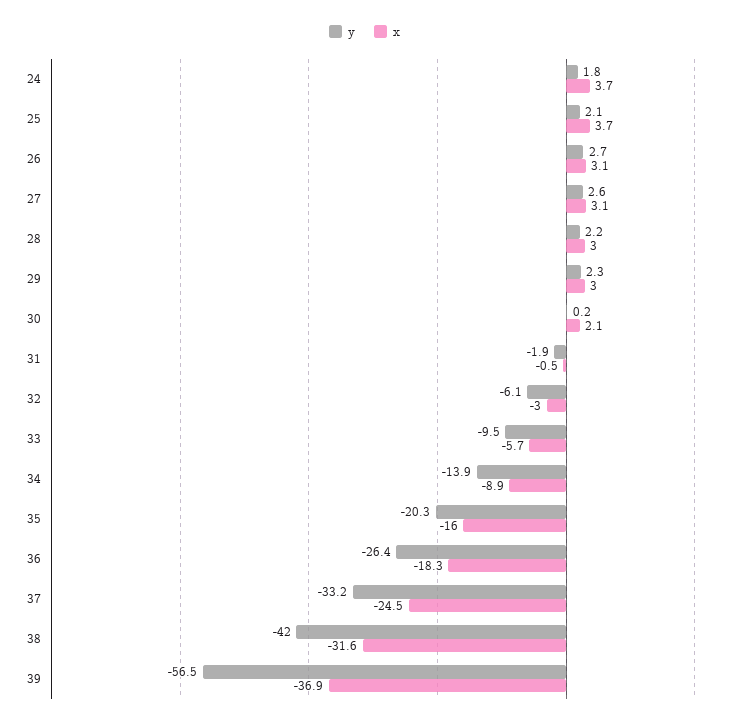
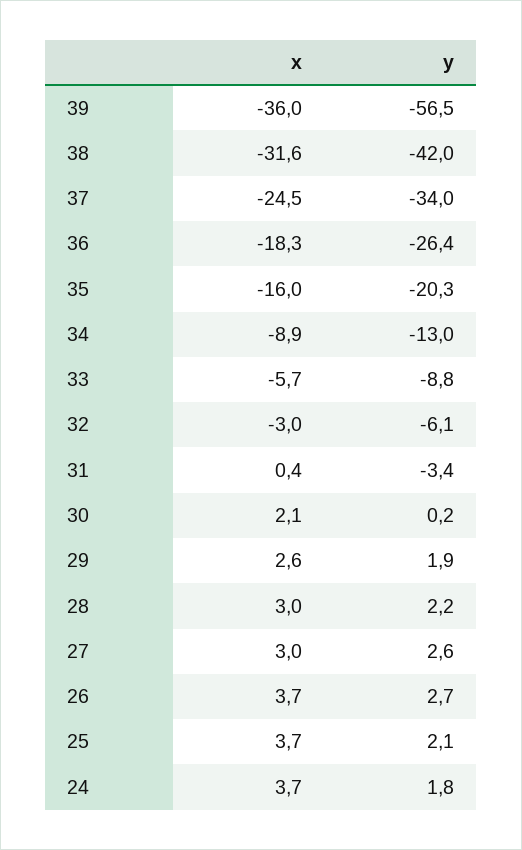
  {
    "y": {
      "24": 1.8,
      "25": 2.1,
      "26": 2.7,
      "27": 2.6,
      "28": 2.2,
-     "29": 2.3,
+     "29": 1.9,
      "30": 0.2,
-     "31": -1.9,
+     "31": -3.4,
      "32": -6.1,
-     "33": -9.5,
+     "33": -8.8,
-     "34": -13.9,
+     "34": -13,
      "35": -20.3,
      "36": -26.4,
-     "37": -33.2,
+     "37": -34,
      "38": -42,
      "39": -56.5
    },
    "x": {
      "24": 3.7,
      "25": 3.7,
-     "26": 3.1,
+     "26": 3.7,
-     "27": 3.1,
+     "27": 3,
      "28": 3,
-     "29": 3,
+     "29": 2.6,
      "30": 2.1,
-     "31": -0.5,
+     "31": 0.4,
      "32": -3,
      "33": -5.7,
      "34": -8.9,
      "35": -16,
      "36": -18.3,
      "37": -24.5,
      "38": -31.6,
-     "39": -36.9
+     "39": -36
    }
  }

